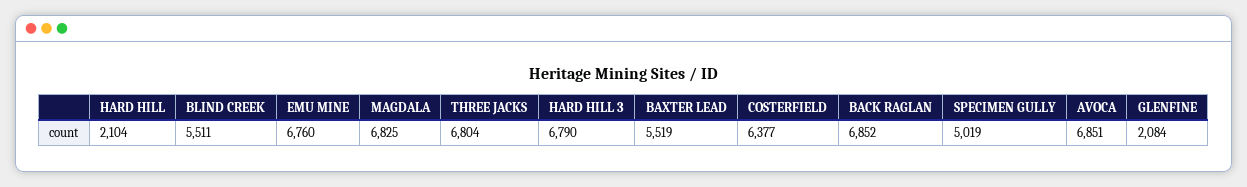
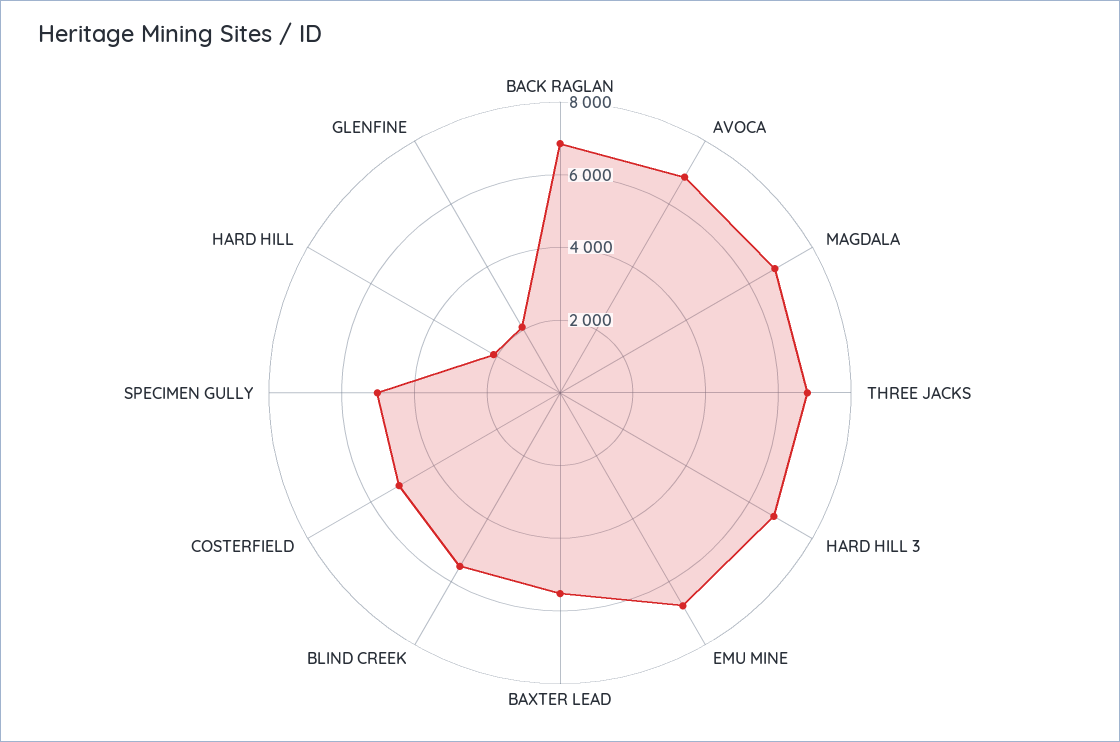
  {
    "HARD HILL": 2104,
    "BLIND CREEK": 5511,
    "EMU MINE": 6760,
    "MAGDALA": 6825,
    "THREE JACKS": 6804,
    "HARD HILL 3": 6790,
    "BAXTER LEAD": 5519,
-   "COSTERFIELD": 6377,
+   "COSTERFIELD": 5000,
    "BACK RAGLAN": 6852,
    "SPECIMEN GULLY": 5019,
    "AVOCA": 6851,
    "GLENFINE": 2084
  }

